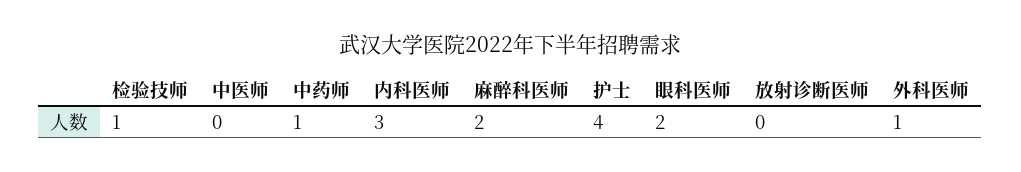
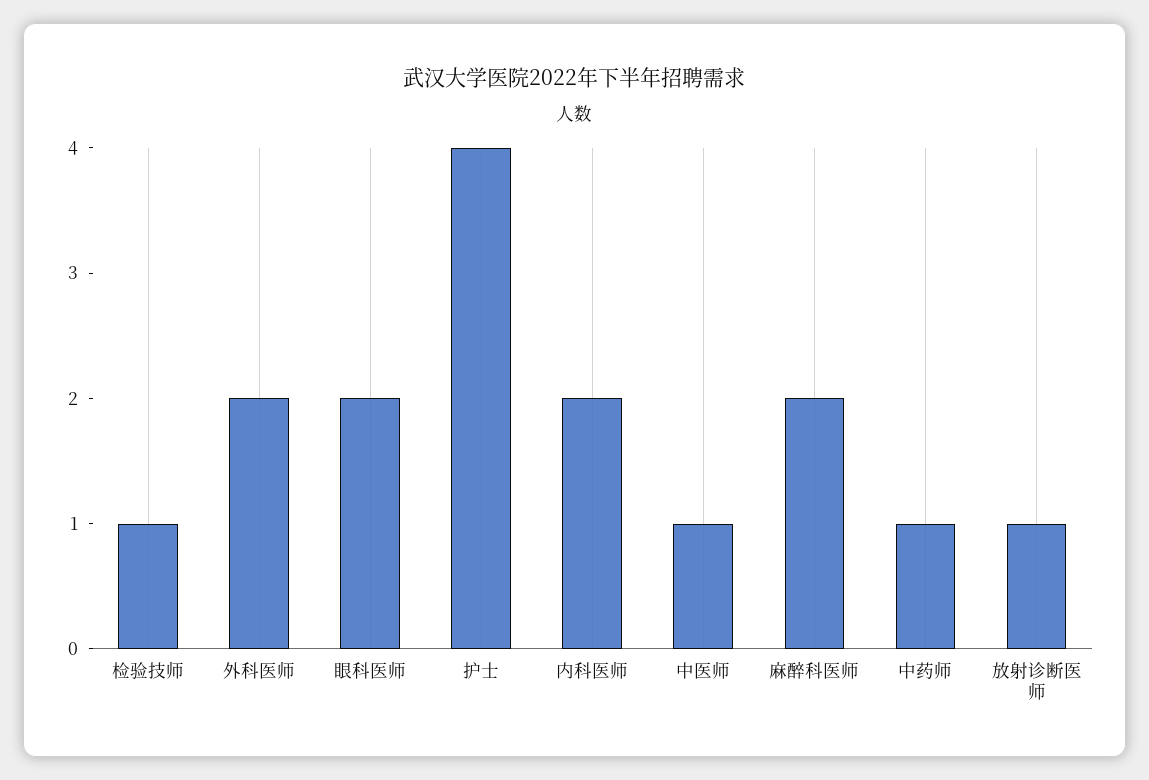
  {
    "检验技师": 1,
-   "中医师": 0,
+   "中医师": 1,
    "中药师": 1,
-   "内科医师": 3,
+   "内科医师": 2,
    "麻醉科医师": 2,
    "护士": 4,
    "眼科医师": 2,
-   "放射诊断医师": 0,
+   "放射诊断医师": 1,
-   "外科医师": 1
+   "外科医师": 2
  }

